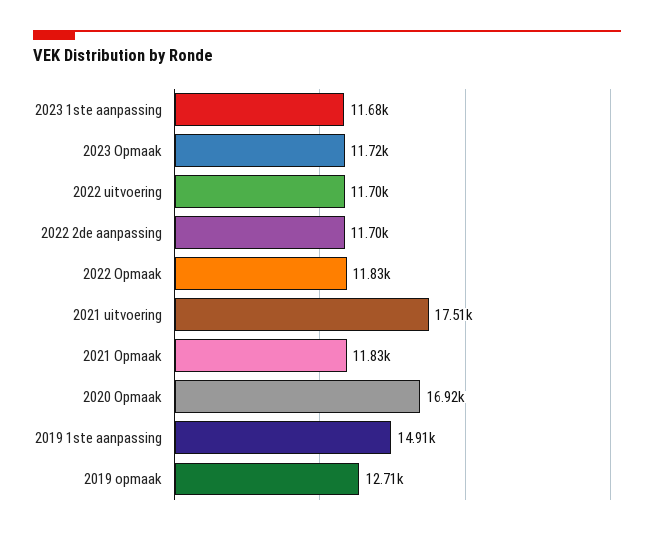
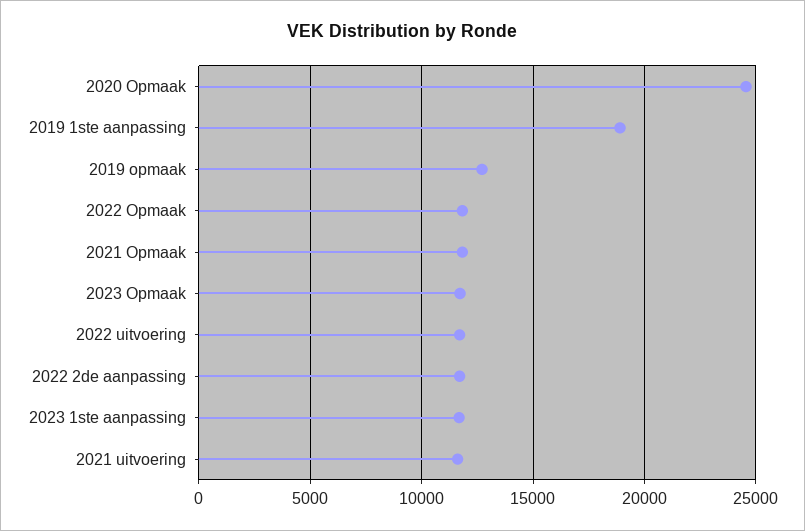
  {
    "2023 1ste aanpassing": 11680,
    "2023 Opmaak": 11720,
    "2022 uitvoering": 11700,
    "2022 2de aanpassing": 11700,
    "2022 Opmaak": 11830,
-   "2021 uitvoering": 17510,
+   "2021 uitvoering": 11500,
    "2021 Opmaak": 11830,
-   "2020 Opmaak": 16920,
+   "2020 Opmaak": 24500,
-   "2019 1ste aanpassing": 14910,
+   "2019 1ste aanpassing": 19000,
    "2019 opmaak": 12710
  }

